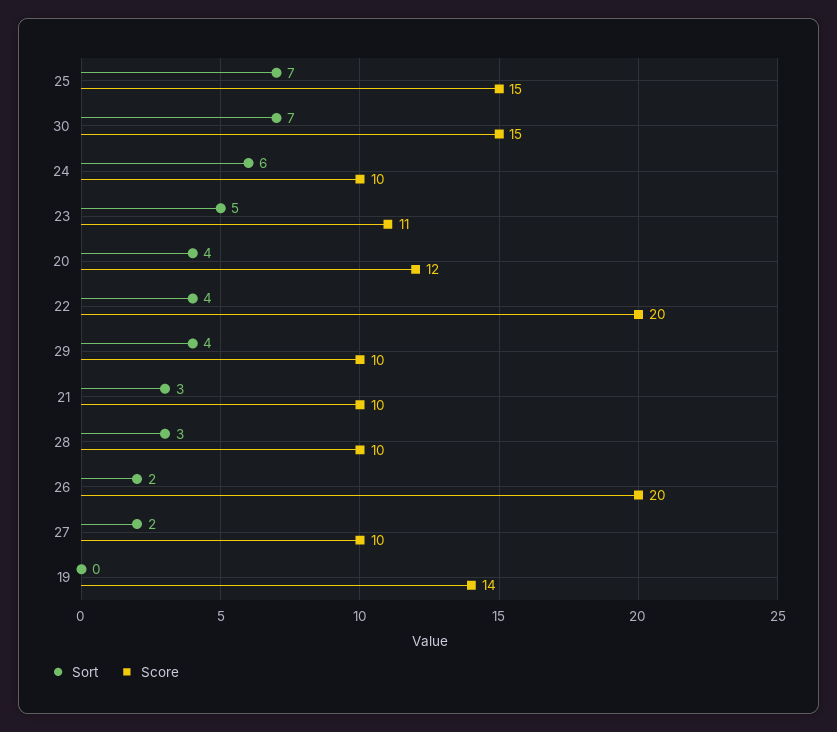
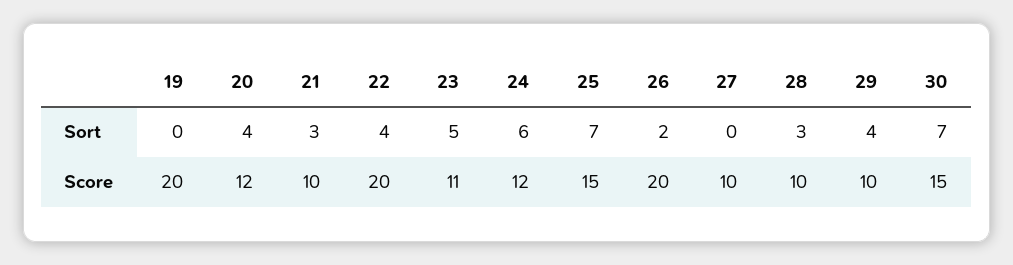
  {
    "Sort": {
      "25": 7,
      "30": 7,
      "24": 6,
      "23": 5,
      "20": 4,
      "22": 4,
      "29": 4,
      "21": 3,
      "28": 3,
      "26": 2,
-     "27": 2,
+     "27": 0,
      "19": 0
    },
    "Score": {
      "25": 15,
      "30": 15,
-     "24": 10,
+     "24": 12,
      "23": 11,
      "20": 12,
      "22": 20,
      "29": 10,
      "21": 10,
      "28": 10,
      "26": 20,
      "27": 10,
-     "19": 14
+     "19": 20
    }
  }

